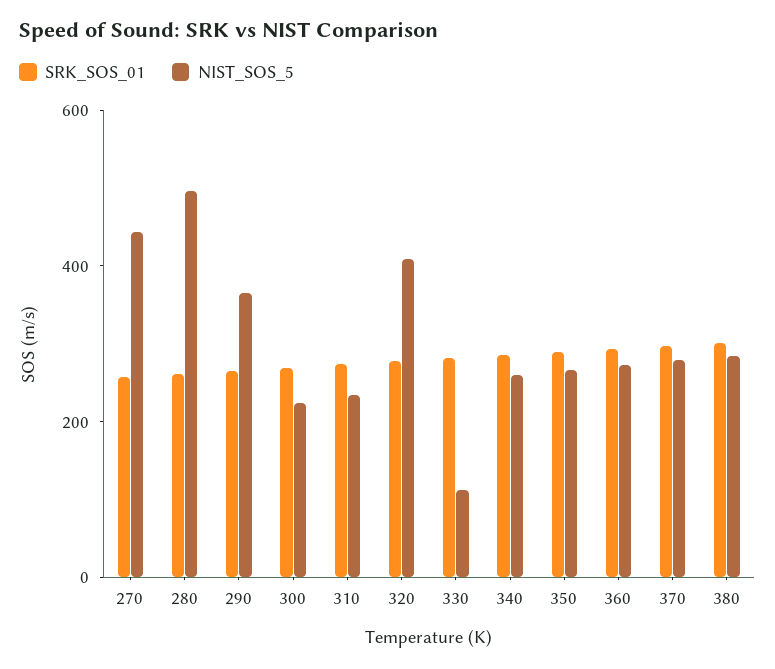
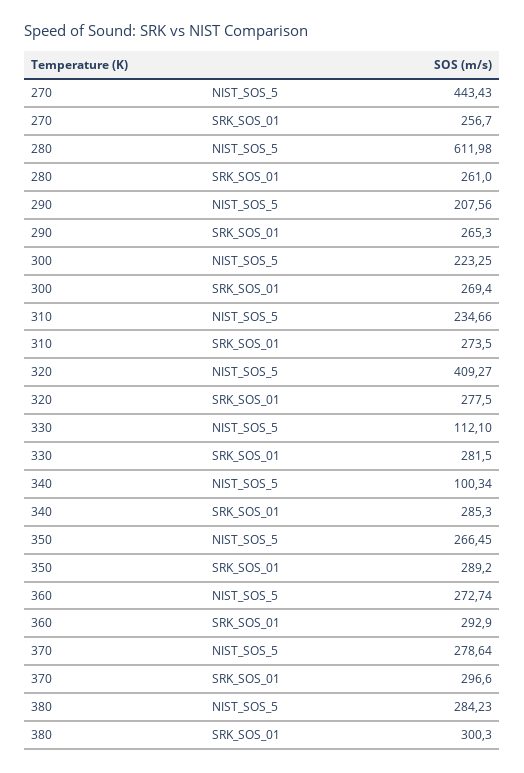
  {
    "SRK_SOS_01": {
      "270": 256.7,
      "280": 261,
      "290": 265.3,
      "300": 269.4,
      "310": 273.5,
      "320": 277.5,
      "330": 281.5,
      "340": 285.3,
      "350": 289.2,
      "360": 292.9,
      "370": 296.6,
      "380": 300.3
    },
    "NIST_SOS_5": {
      "270": 443.43,
-     "280": 500,
+     "280": 611.98,
-     "290": 350,
+     "290": 207.56,
      "300": 223.25,
      "310": 234.66,
      "320": 409.27,
      "330": 112.1,
-     "340": 250,
+     "340": 100.34,
      "350": 266.45,
      "360": 272.74,
      "370": 278.64,
      "380": 284.23
    }
  }

